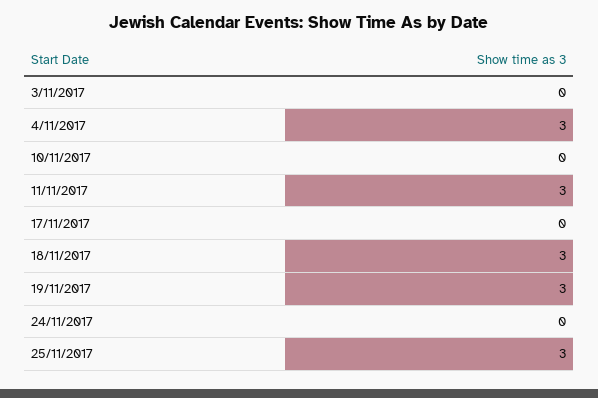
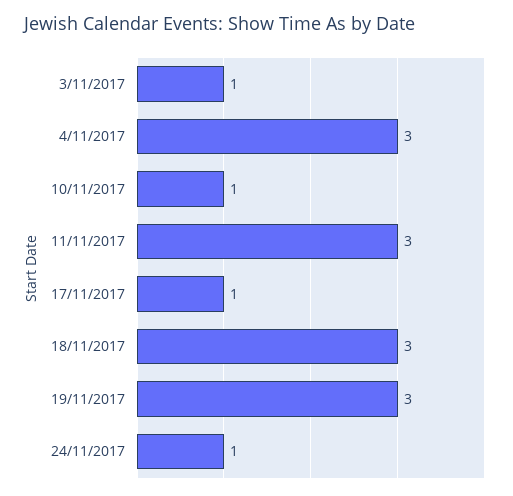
  {
-   "3/11/2017": 0,
+   "3/11/2017": 1,
    "4/11/2017": 3,
-   "10/11/2017": 0,
+   "10/11/2017": 1,
    "11/11/2017": 3,
-   "17/11/2017": 0,
+   "17/11/2017": 1,
    "18/11/2017": 3,
    "19/11/2017": 3,
-   "24/11/2017": 0,
+   "24/11/2017": 1
-   "25/11/2017": 3
  }

